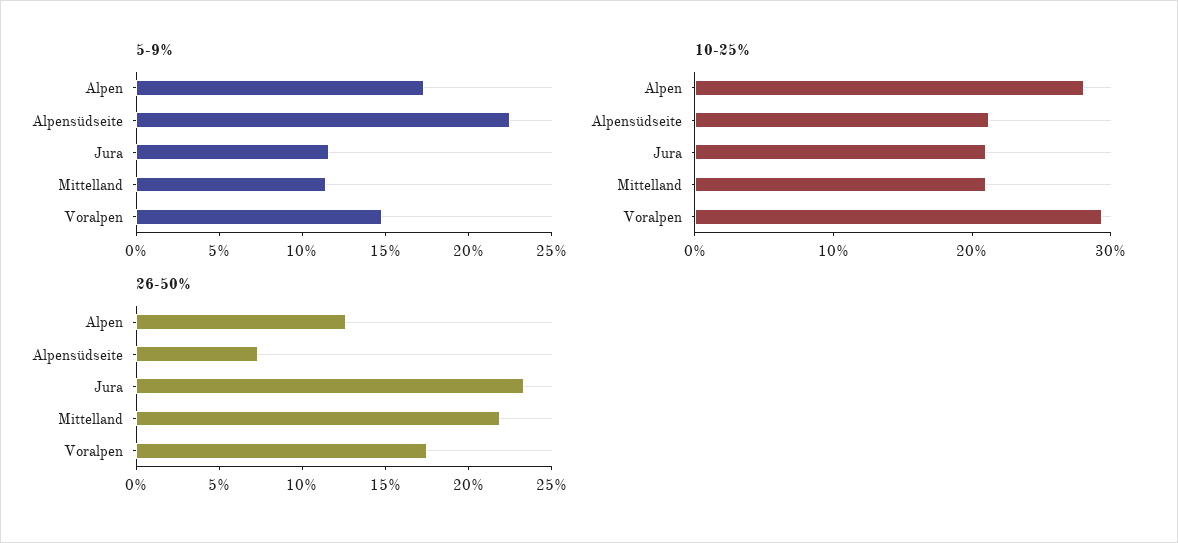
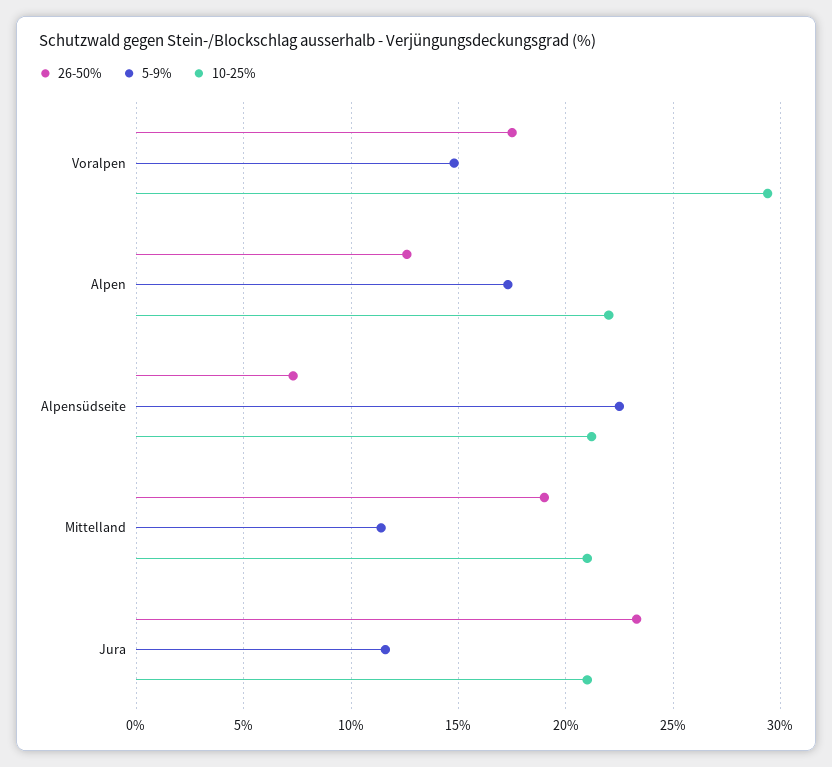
  {
    "5-9%": {
      "Alpen": 17.5,
      "Alpensüdseite": 22.5,
      "Jura": 11.5,
      "Mittelland": 11.5,
      "Voralpen": 15
    },
    "10-25%": {
-     "Alpen": 28,
+     "Alpen": 22,
      "Alpensüdseite": 21,
      "Jura": 21,
      "Mittelland": 21,
      "Voralpen": 29.5
    },
    "26-50%": {
      "Alpen": 12.5,
      "Alpensüdseite": 7.5,
      "Jura": 23.5,
-     "Mittelland": 22,
+     "Mittelland": 19,
      "Voralpen": 17.5
    }
  }

